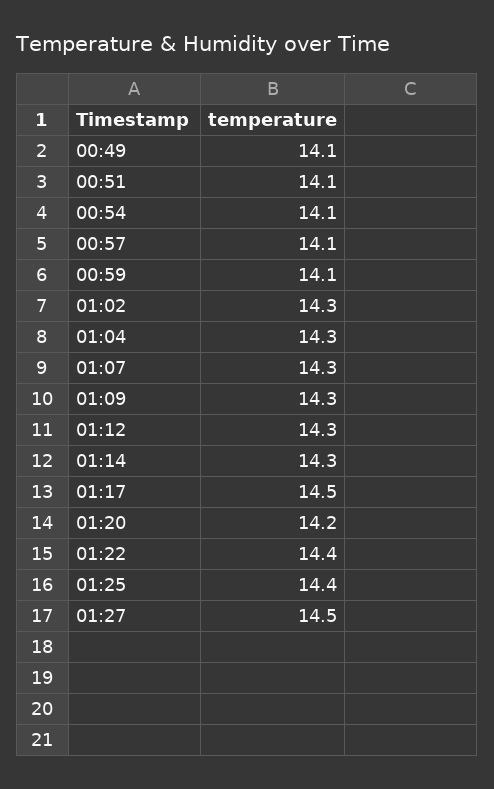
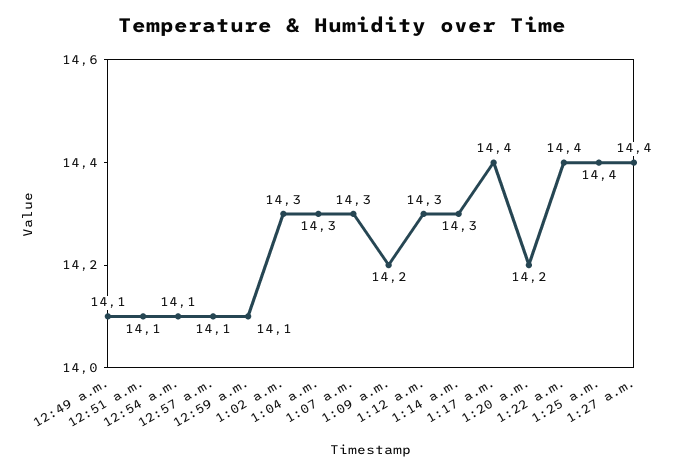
  {
    "00:49": 14.1,
    "00:51": 14.1,
    "00:54": 14.1,
    "00:57": 14.1,
    "00:59": 14.1,
    "01:02": 14.3,
    "01:04": 14.3,
    "01:07": 14.3,
-   "01:09": 14.3,
+   "01:09": 14.2,
    "01:12": 14.3,
    "01:14": 14.3,
-   "01:17": 14.5,
+   "01:17": 14.4,
    "01:20": 14.2,
    "01:22": 14.4,
    "01:25": 14.4,
-   "01:27": 14.5
+   "01:27": 14.4
  }

